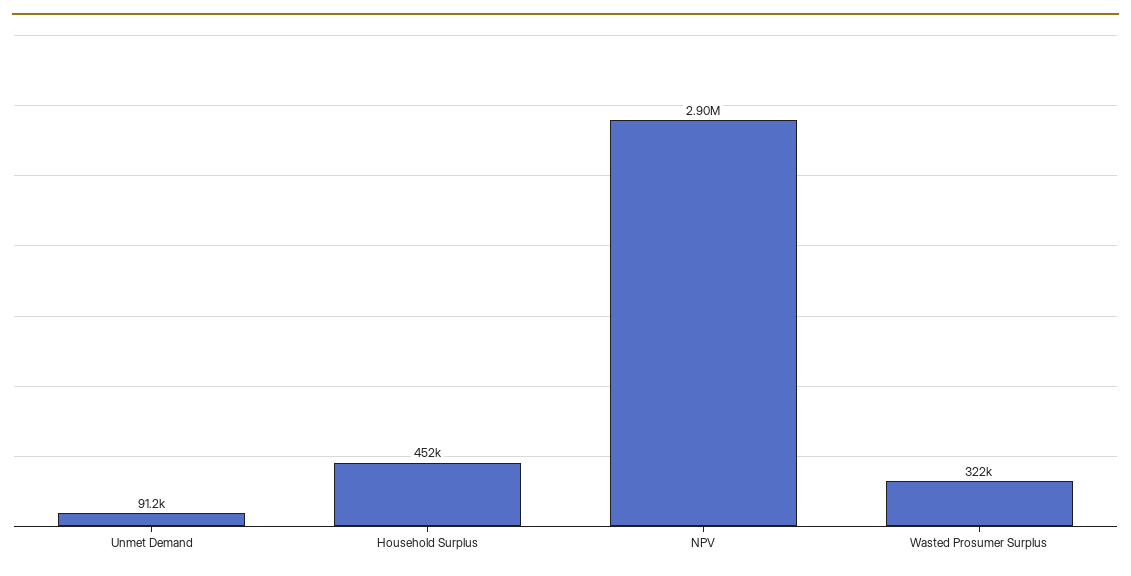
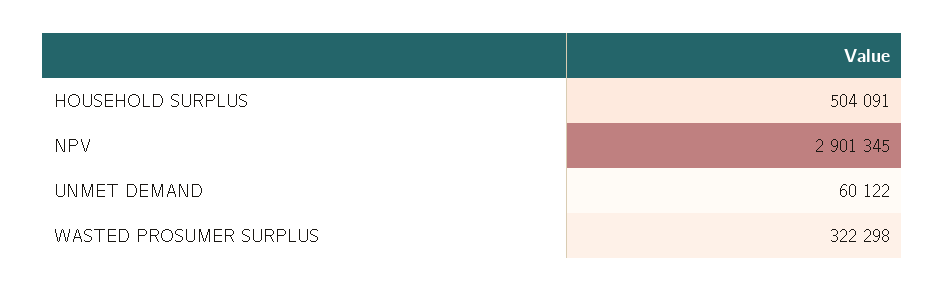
  {
-   "Unmet Demand": 91200,
+   "Unmet Demand": 60122,
-   "Household Surplus": 452000,
+   "Household Surplus": 504091,
    "NPV": 2901345,
    "Wasted Prosumer Surplus": 322298
  }

